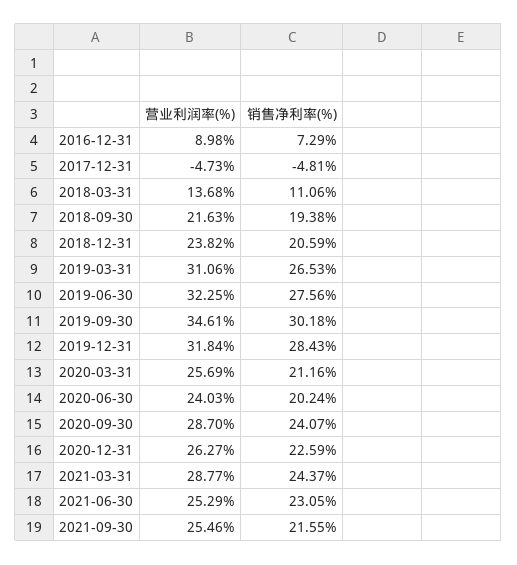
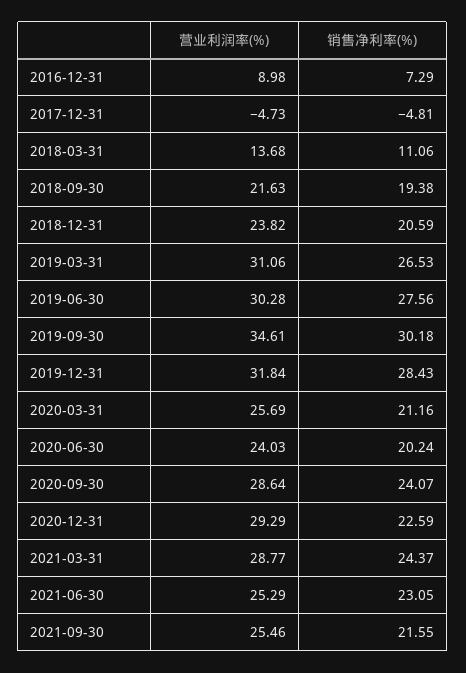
  {
    "营业利润率(%)": {
      "2016-12-31": 8.98,
      "2017-12-31": -4.73,
      "2018-03-31": 13.68,
      "2018-09-30": 21.63,
      "2018-12-31": 23.82,
      "2019-03-31": 31.06,
-     "2019-06-30": 32.25,
+     "2019-06-30": 30.28,
      "2019-09-30": 34.61,
      "2019-12-31": 31.84,
      "2020-03-31": 25.69,
      "2020-06-30": 24.03,
-     "2020-09-30": 28.7,
+     "2020-09-30": 28.64,
-     "2020-12-31": 26.27,
+     "2020-12-31": 29.29,
      "2021-03-31": 28.77,
      "2021-06-30": 25.29,
      "2021-09-30": 25.46
    },
    "销售净利率(%)": {
      "2016-12-31": 7.29,
      "2017-12-31": -4.81,
      "2018-03-31": 11.06,
      "2018-09-30": 19.38,
      "2018-12-31": 20.59,
      "2019-03-31": 26.53,
      "2019-06-30": 27.56,
      "2019-09-30": 30.18,
      "2019-12-31": 28.43,
      "2020-03-31": 21.16,
      "2020-06-30": 20.24,
      "2020-09-30": 24.07,
      "2020-12-31": 22.59,
      "2021-03-31": 24.37,
      "2021-06-30": 23.05,
      "2021-09-30": 21.55
    }
  }

